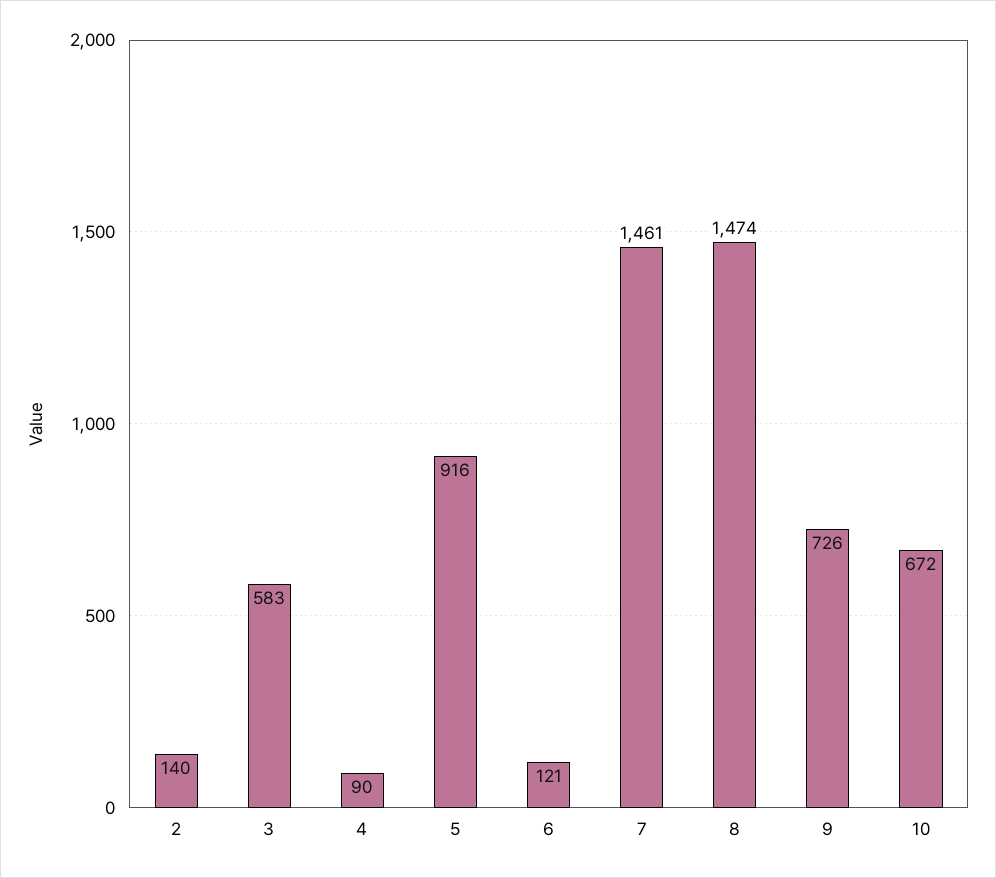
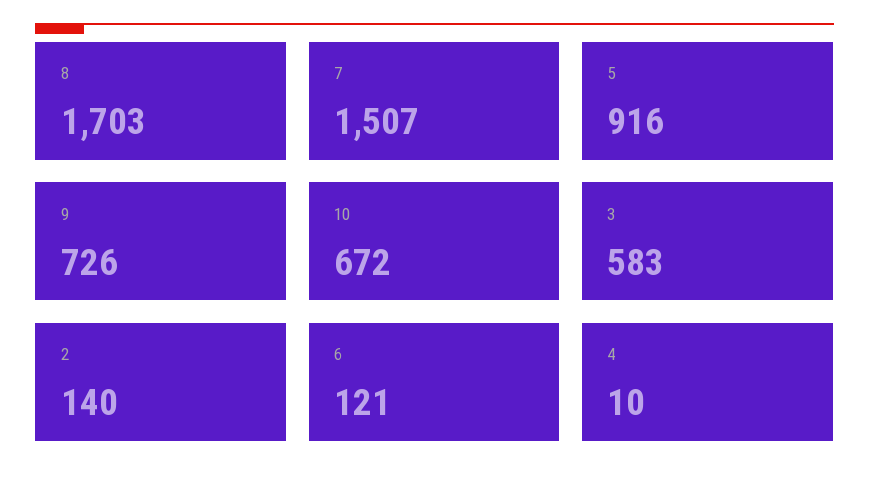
  {
    "2": 140,
    "3": 583,
-   "4": 90,
+   "4": 10,
    "5": 916,
    "6": 121,
-   "7": 1461,
+   "7": 1507,
-   "8": 1474,
+   "8": 1703,
    "9": 726,
    "10": 672
  }

